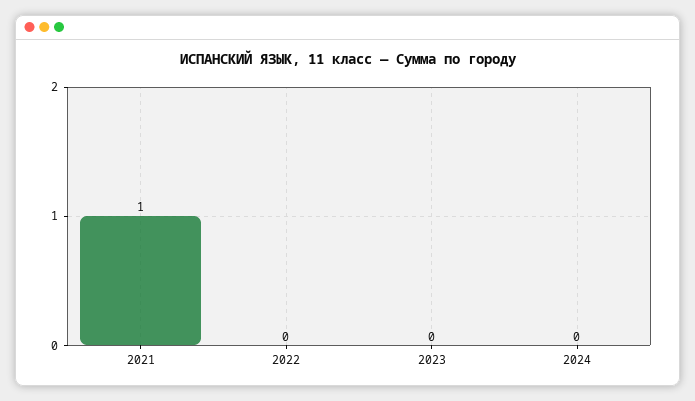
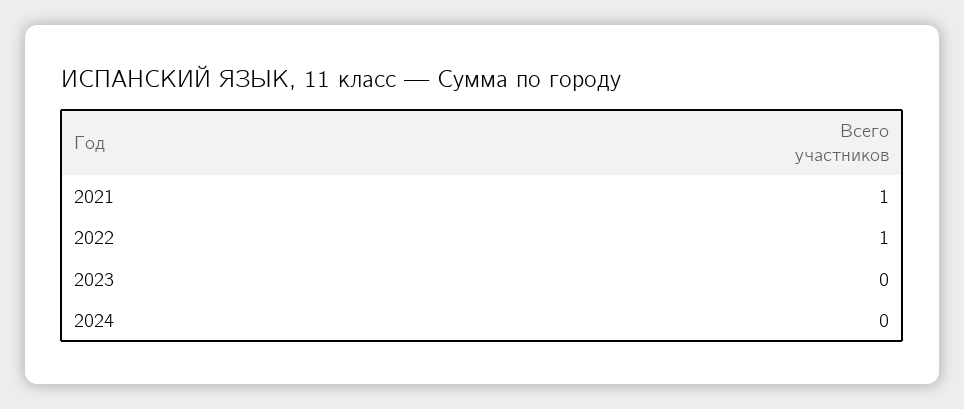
  {
    "2021": 1,
-   "2022": 0,
+   "2022": 1,
    "2023": 0,
    "2024": 0
  }

